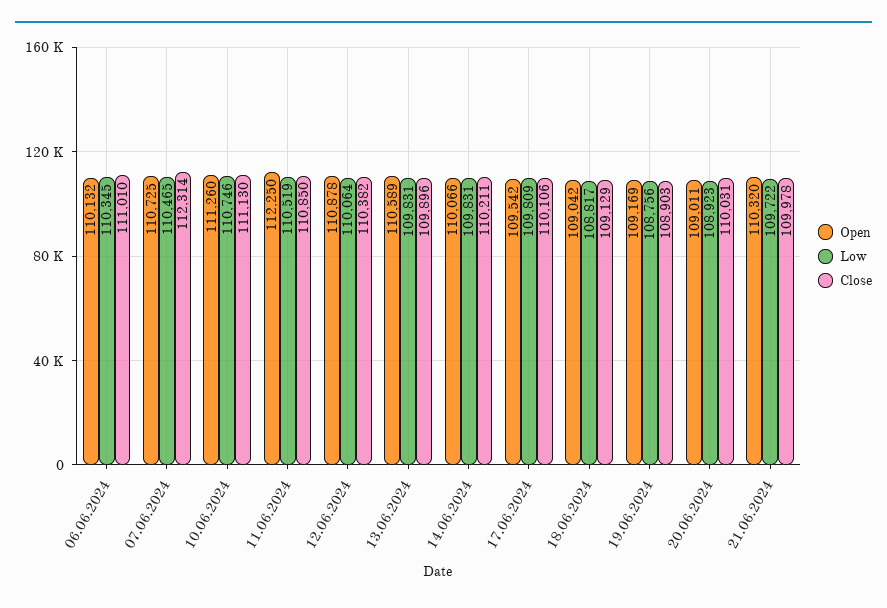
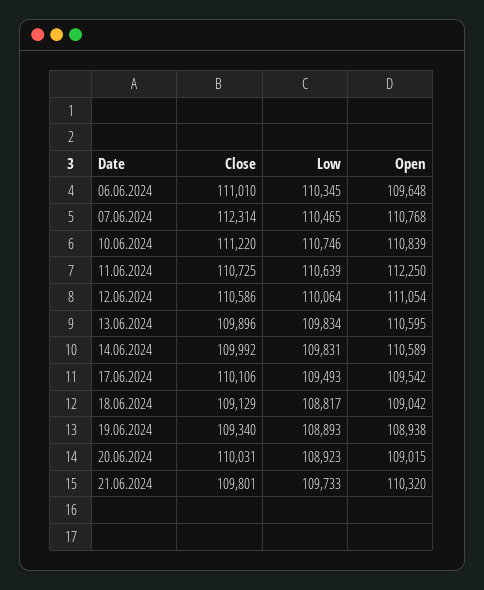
  {
    "Open": {
-     "06.06.2024": 110132,
+     "06.06.2024": 109648,
-     "07.06.2024": 110725,
+     "07.06.2024": 110768,
-     "10.06.2024": 111260,
+     "10.06.2024": 110839,
      "11.06.2024": 112250,
-     "12.06.2024": 110878,
+     "12.06.2024": 111054,
-     "13.06.2024": 110589,
+     "13.06.2024": 110595,
-     "14.06.2024": 110066,
+     "14.06.2024": 110589,
      "17.06.2024": 109542,
      "18.06.2024": 109042,
-     "19.06.2024": 109169,
+     "19.06.2024": 108938,
-     "20.06.2024": 109011,
+     "20.06.2024": 109015,
      "21.06.2024": 110320
    },
    "Low": {
      "06.06.2024": 110345,
      "07.06.2024": 110465,
      "10.06.2024": 110746,
-     "11.06.2024": 110519,
+     "11.06.2024": 110639,
      "12.06.2024": 110064,
-     "13.06.2024": 109831,
+     "13.06.2024": 109834,
      "14.06.2024": 109831,
-     "17.06.2024": 109809,
+     "17.06.2024": 109493,
      "18.06.2024": 108817,
-     "19.06.2024": 108756,
+     "19.06.2024": 108893,
      "20.06.2024": 108923,
-     "21.06.2024": 109722
+     "21.06.2024": 109733
    },
    "Close": {
      "06.06.2024": 111010,
      "07.06.2024": 112314,
-     "10.06.2024": 111130,
+     "10.06.2024": 111220,
-     "11.06.2024": 110850,
+     "11.06.2024": 110725,
-     "12.06.2024": 110382,
+     "12.06.2024": 110586,
      "13.06.2024": 109896,
-     "14.06.2024": 110211,
+     "14.06.2024": 109992,
      "17.06.2024": 110106,
      "18.06.2024": 109129,
-     "19.06.2024": 108903,
+     "19.06.2024": 109340,
      "20.06.2024": 110031,
-     "21.06.2024": 109978
+     "21.06.2024": 109801
    }
  }

